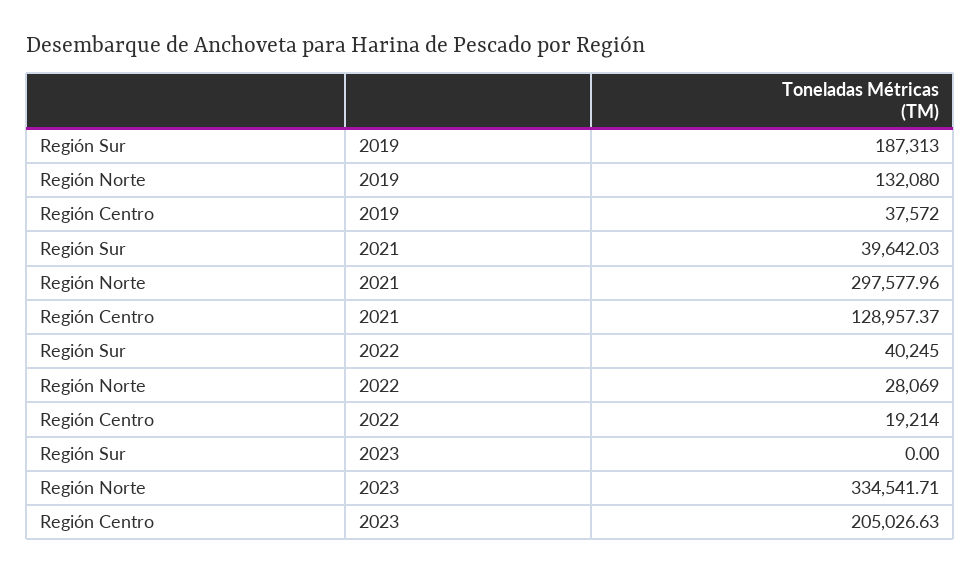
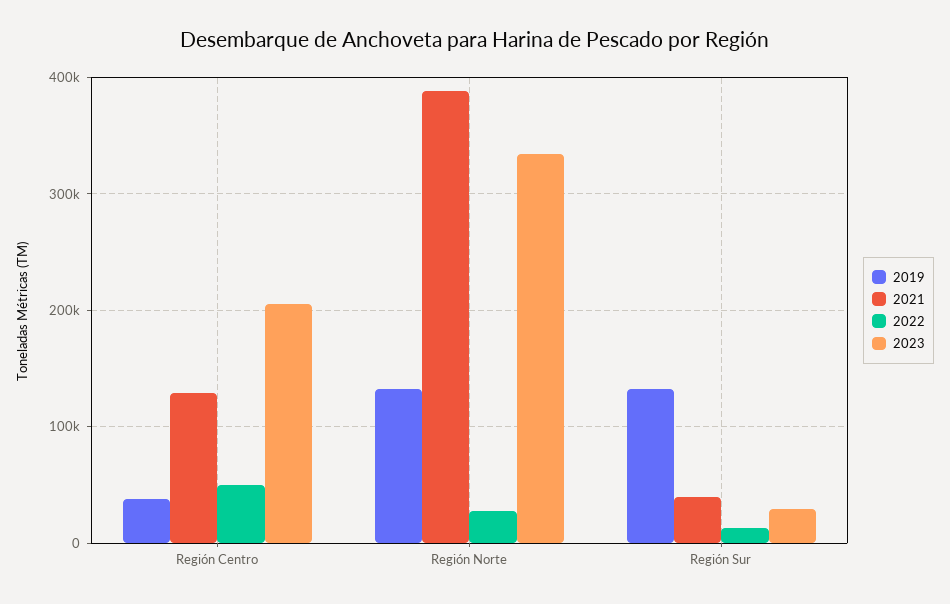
  {
    "2019": {
-     "Región Sur": 187313,
+     "Región Sur": 130000,
      "Región Norte": 132080,
      "Región Centro": 37572
    },
    "2021": {
      "Región Sur": 39642.03,
-     "Región Norte": 297577.96,
+     "Región Norte": 390000,
      "Región Centro": 128957.37
    },
    "2022": {
-     "Región Sur": 40245,
+     "Región Sur": 10000,
      "Región Norte": 28069,
-     "Región Centro": 19214
+     "Región Centro": 50000
    },
    "2023": {
-     "Región Sur": 0,
+     "Región Sur": 30000,
      "Región Norte": 334541.71,
      "Región Centro": 205026.63
    }
  }

